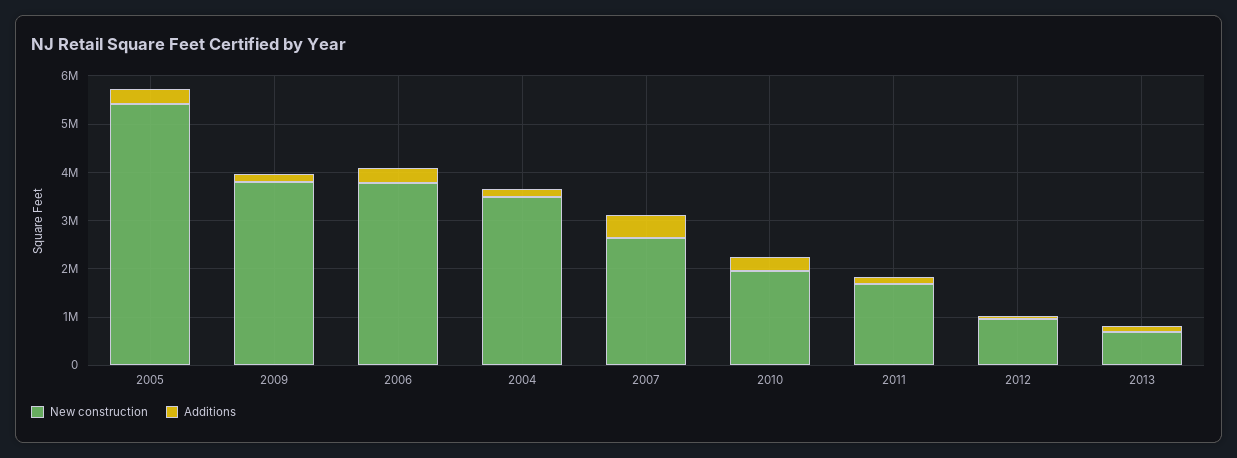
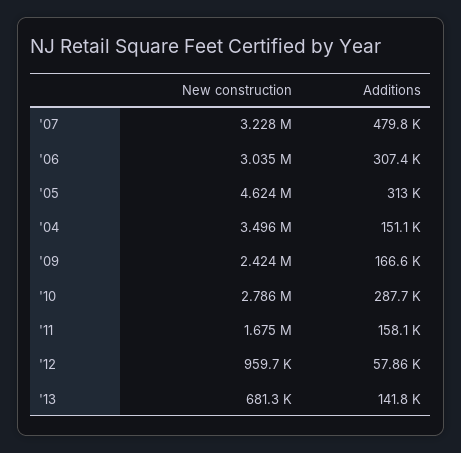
  {
    "New construction": {
-     "2005": 5400000,
+     "2005": 4624000,
-     "2009": 3800000,
+     "2009": 2424000,
-     "2006": 3800000,
+     "2006": 3035000,
      "2004": 3496000,
-     "2007": 2600000,
+     "2007": 3228000,
-     "2010": 2000000,
+     "2010": 2786000,
      "2011": 1675000,
      "2012": 959700,
      "2013": 681300
    },
    "Additions": {
      "2005": 313000,
      "2009": 166600,
      "2006": 307400,
      "2004": 151100,
      "2007": 479800,
      "2010": 287700,
      "2011": 158100,
      "2012": 57860,
      "2013": 141800
    }
  }

